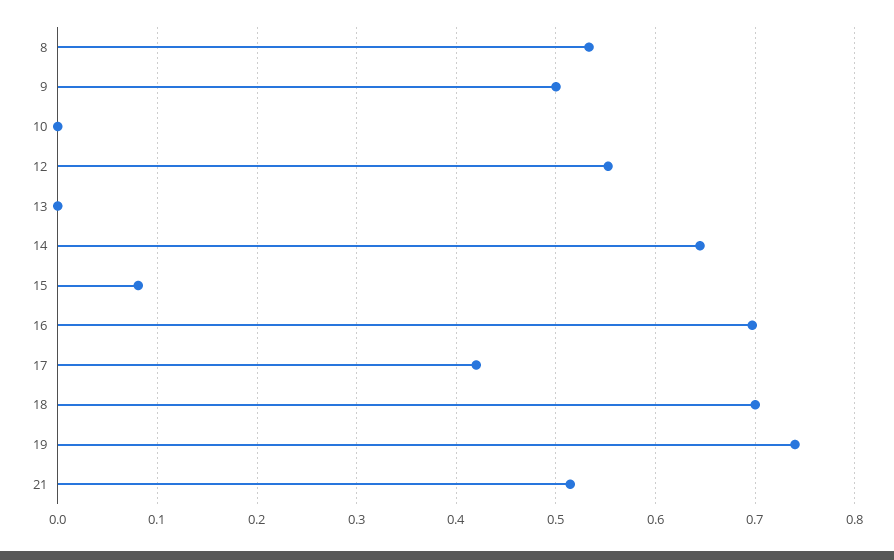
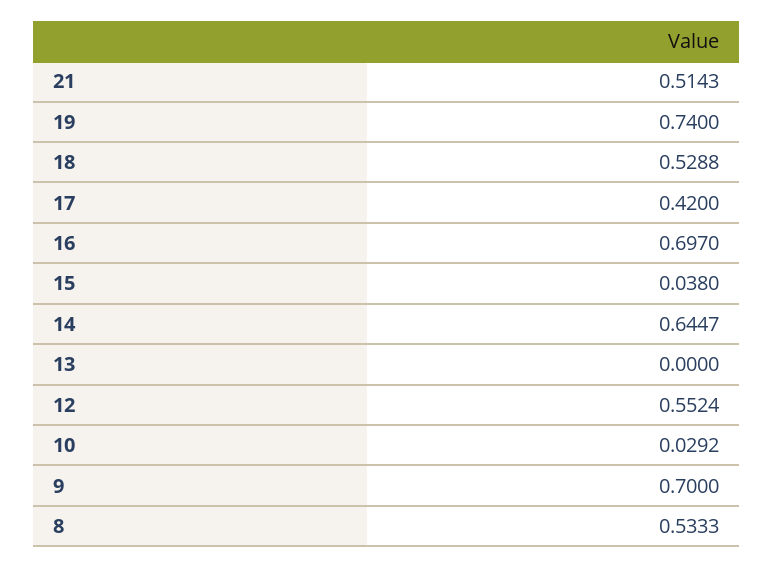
  {
    "8": 0.5333,
-   "9": 0.5,
+   "9": 0.7,
-   "10": 0,
+   "10": 0.0292,
    "12": 0.5524,
    "13": 0,
    "14": 0.6447,
-   "15": 0.08,
+   "15": 0.038,
    "16": 0.697,
    "17": 0.42,
-   "18": 0.7,
+   "18": 0.5288,
    "19": 0.74,
    "21": 0.5143
  }

